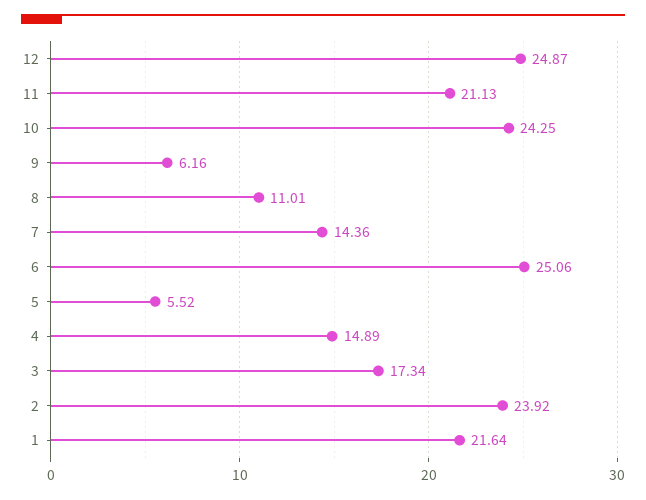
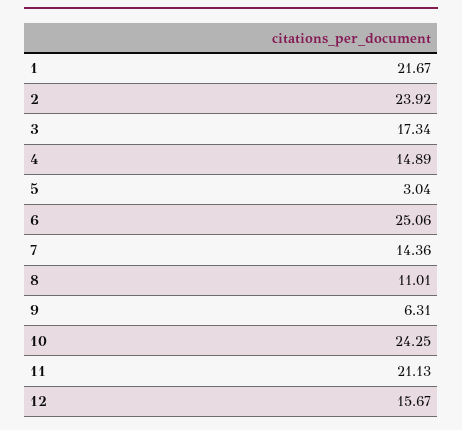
  {
-   "12": 24.87,
+   "12": 15.67,
    "11": 21.13,
    "10": 24.25,
-   "9": 6.16,
+   "9": 6.31,
    "8": 11.01,
    "7": 14.36,
    "6": 25.06,
-   "5": 5.52,
+   "5": 3.04,
    "4": 14.89,
    "3": 17.34,
    "2": 23.92,
-   "1": 21.64
+   "1": 21.67
  }

